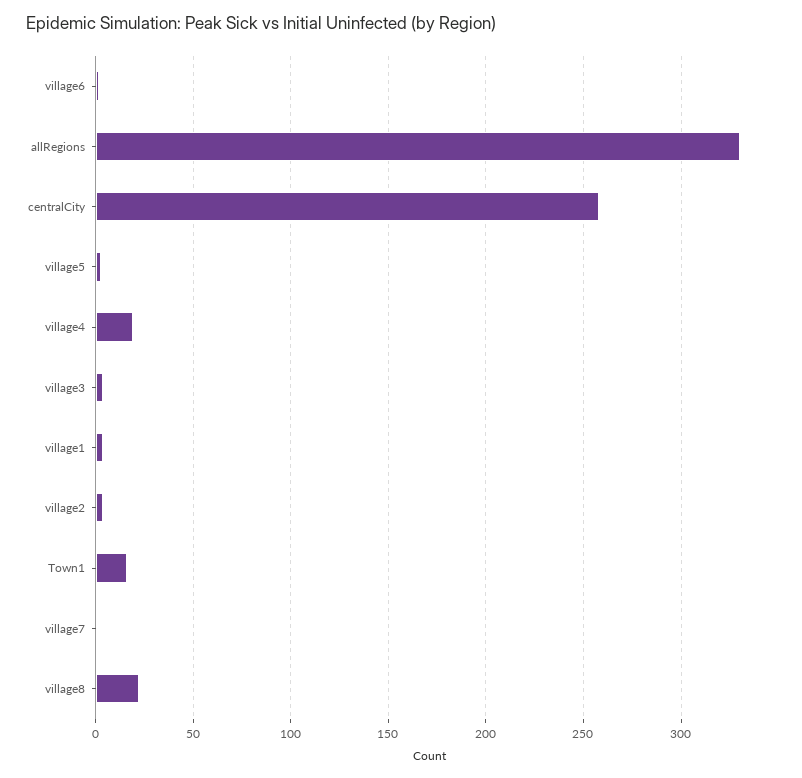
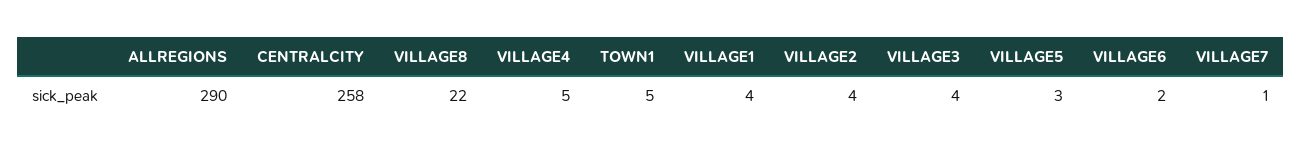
  {
    "village6": 2,
-   "allRegions": 330,
+   "allRegions": 290,
    "centralCity": 258,
    "village5": 3,
-   "village4": 20,
+   "village4": 5,
    "village3": 4,
    "village1": 4,
    "village2": 4,
-   "Town1": 15,
+   "Town1": 5,
    "village7": 1,
    "village8": 22
  }

